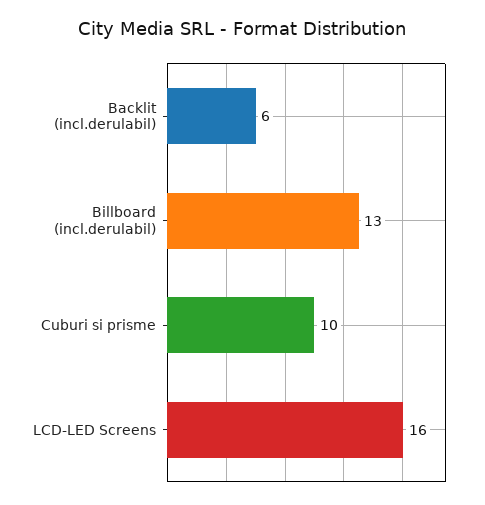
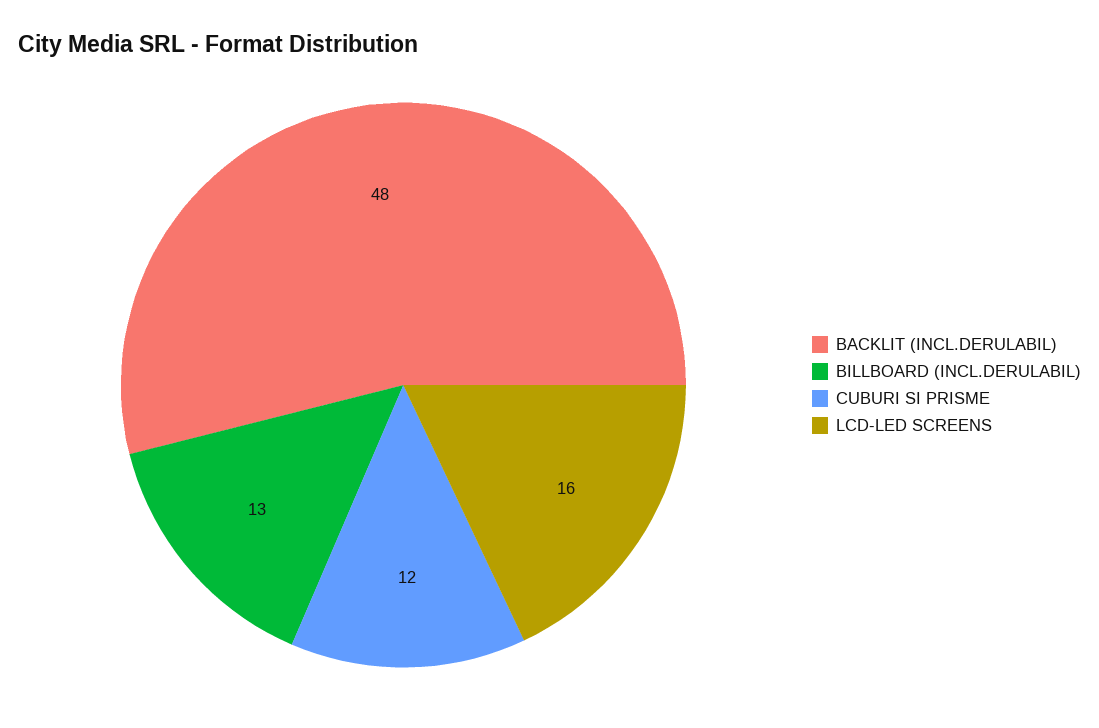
  {
-   "Backlit (incl.derulabil)": 6,
+   "Backlit (incl.derulabil)": 48,
    "Billboard (incl.derulabil)": 13,
-   "Cuburi si prisme": 10,
+   "Cuburi si prisme": 12,
    "LCD-LED Screens": 16
  }

